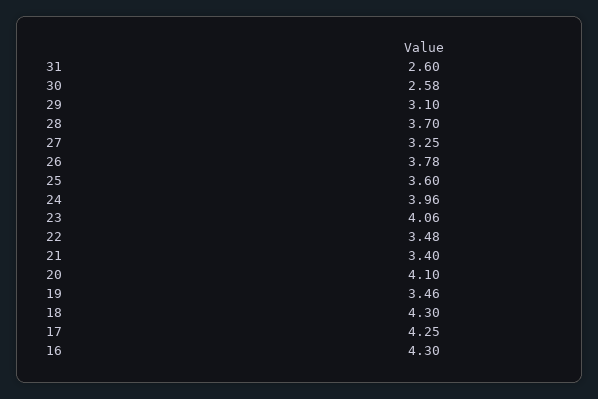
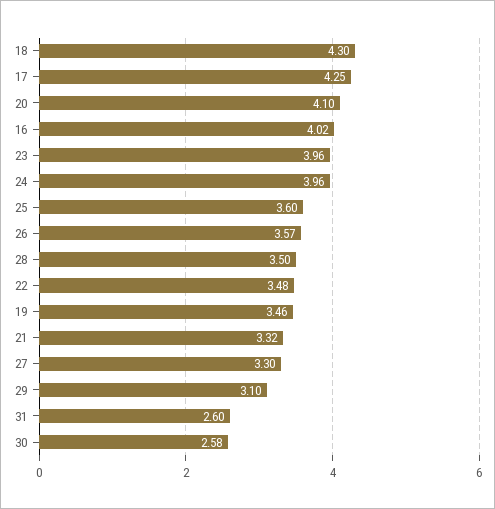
  {
    "31": 2.6,
    "30": 2.58,
    "29": 3.1,
-   "28": 3.7,
+   "28": 3.5,
-   "27": 3.25,
+   "27": 3.3,
-   "26": 3.78,
+   "26": 3.57,
    "25": 3.6,
    "24": 3.96,
-   "23": 4.06,
+   "23": 3.96,
    "22": 3.48,
-   "21": 3.4,
+   "21": 3.32,
    "20": 4.1,
    "19": 3.46,
    "18": 4.3,
    "17": 4.25,
-   "16": 4.3
+   "16": 4.02
  }

